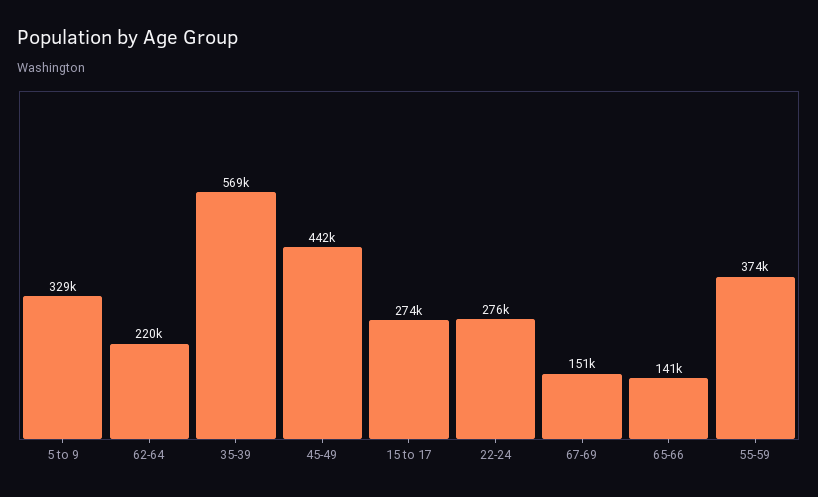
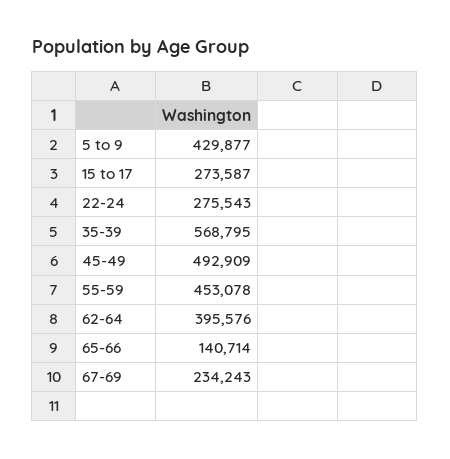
  {
-   "5 to 9": 329000,
+   "5 to 9": 429877,
-   "62-64": 220000,
+   "62-64": 395576,
    "35-39": 568795,
-   "45-49": 442000,
+   "45-49": 492909,
    "15 to 17": 273587,
    "22-24": 275543,
-   "67-69": 151000,
+   "67-69": 234243,
    "65-66": 140714,
-   "55-59": 374000
+   "55-59": 453078
  }

